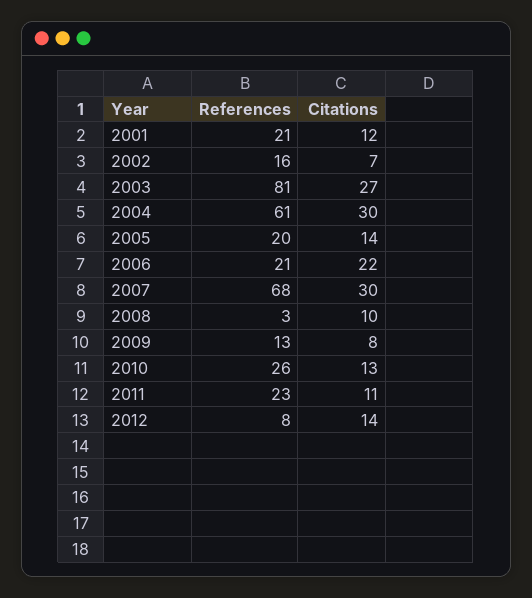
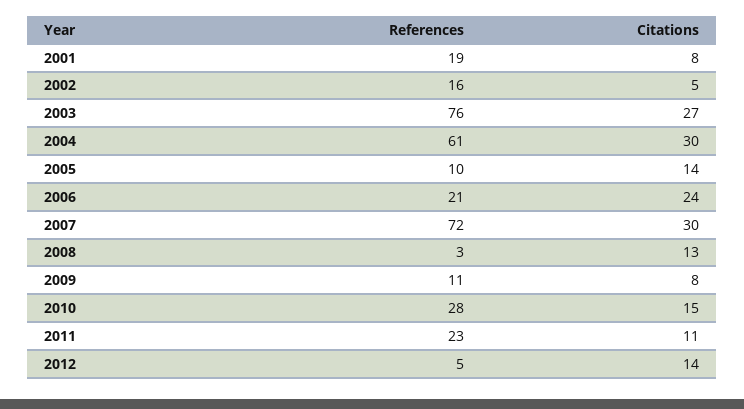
  {
    "References": {
-     "2001": 21,
+     "2001": 19,
      "2002": 16,
-     "2003": 81,
+     "2003": 76,
      "2004": 61,
-     "2005": 20,
+     "2005": 10,
      "2006": 21,
-     "2007": 68,
+     "2007": 72,
      "2008": 3,
-     "2009": 13,
+     "2009": 11,
-     "2010": 26,
+     "2010": 28,
      "2011": 23,
-     "2012": 8
+     "2012": 5
    },
    "Citations": {
-     "2001": 12,
+     "2001": 8,
-     "2002": 7,
+     "2002": 5,
      "2003": 27,
      "2004": 30,
      "2005": 14,
-     "2006": 22,
+     "2006": 24,
      "2007": 30,
-     "2008": 10,
+     "2008": 13,
      "2009": 8,
-     "2010": 13,
+     "2010": 15,
      "2011": 11,
      "2012": 14
    }
  }

